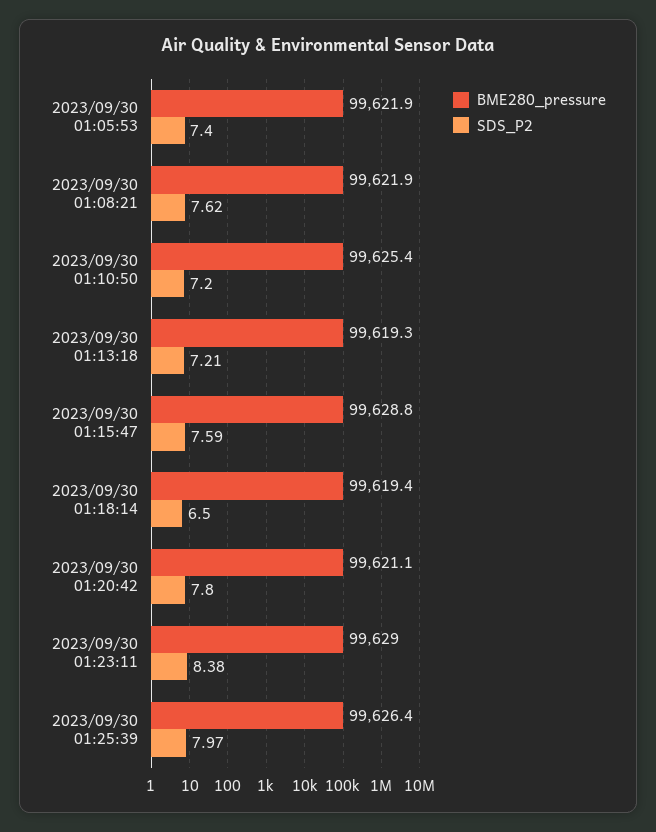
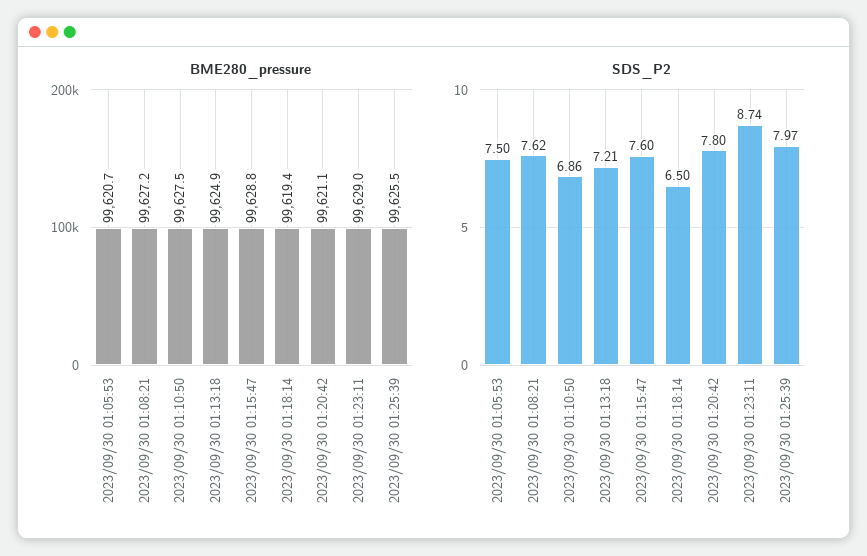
  {
    "BME280_pressure": {
-     "2023/09/30 01:05:53": 99621.9,
+     "2023/09/30 01:05:53": 99620.7,
-     "2023/09/30 01:08:21": 99621.9,
+     "2023/09/30 01:08:21": 99627.2,
-     "2023/09/30 01:10:50": 99625.4,
+     "2023/09/30 01:10:50": 99627.5,
-     "2023/09/30 01:13:18": 99619.3,
+     "2023/09/30 01:13:18": 99624.9,
      "2023/09/30 01:15:47": 99628.8,
      "2023/09/30 01:18:14": 99619.4,
      "2023/09/30 01:20:42": 99621.1,
      "2023/09/30 01:23:11": 99629,
-     "2023/09/30 01:25:39": 99626.4
+     "2023/09/30 01:25:39": 99625.5
    },
    "SDS_P2": {
-     "2023/09/30 01:05:53": 7.4,
+     "2023/09/30 01:05:53": 7.5,
      "2023/09/30 01:08:21": 7.62,
-     "2023/09/30 01:10:50": 7.2,
+     "2023/09/30 01:10:50": 6.86,
      "2023/09/30 01:13:18": 7.21,
-     "2023/09/30 01:15:47": 7.59,
+     "2023/09/30 01:15:47": 7.6,
      "2023/09/30 01:18:14": 6.5,
      "2023/09/30 01:20:42": 7.8,
-     "2023/09/30 01:23:11": 8.38,
+     "2023/09/30 01:23:11": 8.74,
      "2023/09/30 01:25:39": 7.97
    }
  }

